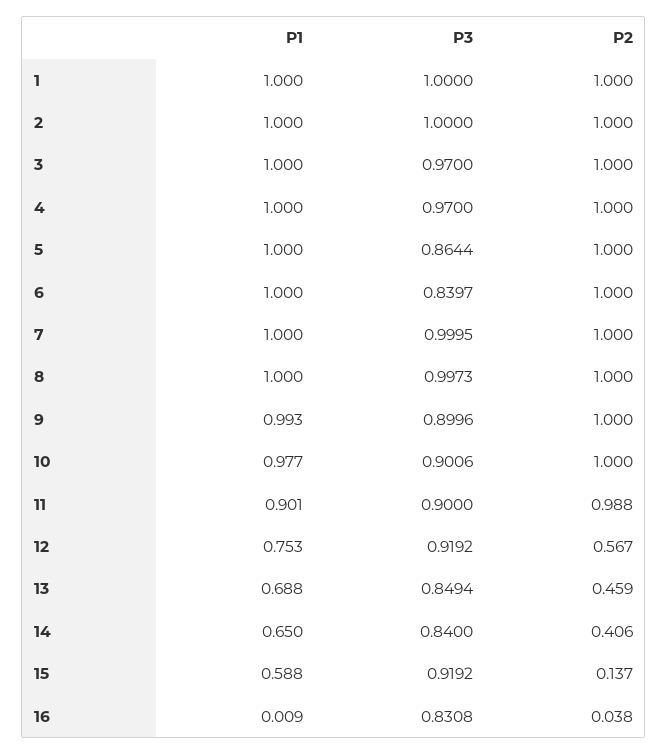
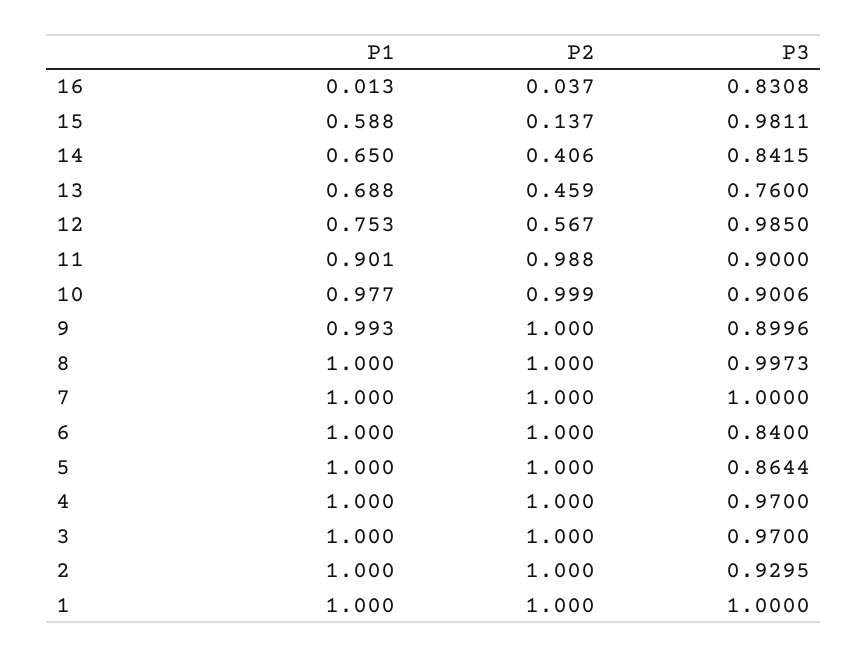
  {
    "P1": {
      "1": 1,
      "2": 1,
      "3": 1,
      "4": 1,
      "5": 1,
      "6": 1,
      "7": 1,
      "8": 1,
      "9": 0.993,
      "10": 0.977,
      "11": 0.901,
      "12": 0.753,
      "13": 0.688,
      "14": 0.65,
      "15": 0.588,
-     "16": 0.009
+     "16": 0.013
    },
    "P3": {
      "1": 1,
-     "2": 1,
+     "2": 0.9295,
      "3": 0.97,
      "4": 0.97,
      "5": 0.8644,
-     "6": 0.8397,
+     "6": 0.84,
-     "7": 0.9995,
+     "7": 1,
      "8": 0.9973,
      "9": 0.8996,
      "10": 0.9006,
      "11": 0.9,
-     "12": 0.9192,
+     "12": 0.985,
-     "13": 0.8494,
+     "13": 0.76,
-     "14": 0.84,
+     "14": 0.8415,
-     "15": 0.9192,
+     "15": 0.9811,
      "16": 0.8308
    },
    "P2": {
      "1": 1,
      "2": 1,
      "3": 1,
      "4": 1,
      "5": 1,
      "6": 1,
      "7": 1,
      "8": 1,
      "9": 1,
-     "10": 1,
+     "10": 0.999,
      "11": 0.988,
      "12": 0.567,
      "13": 0.459,
      "14": 0.406,
      "15": 0.137,
-     "16": 0.038
+     "16": 0.037
    }
  }

